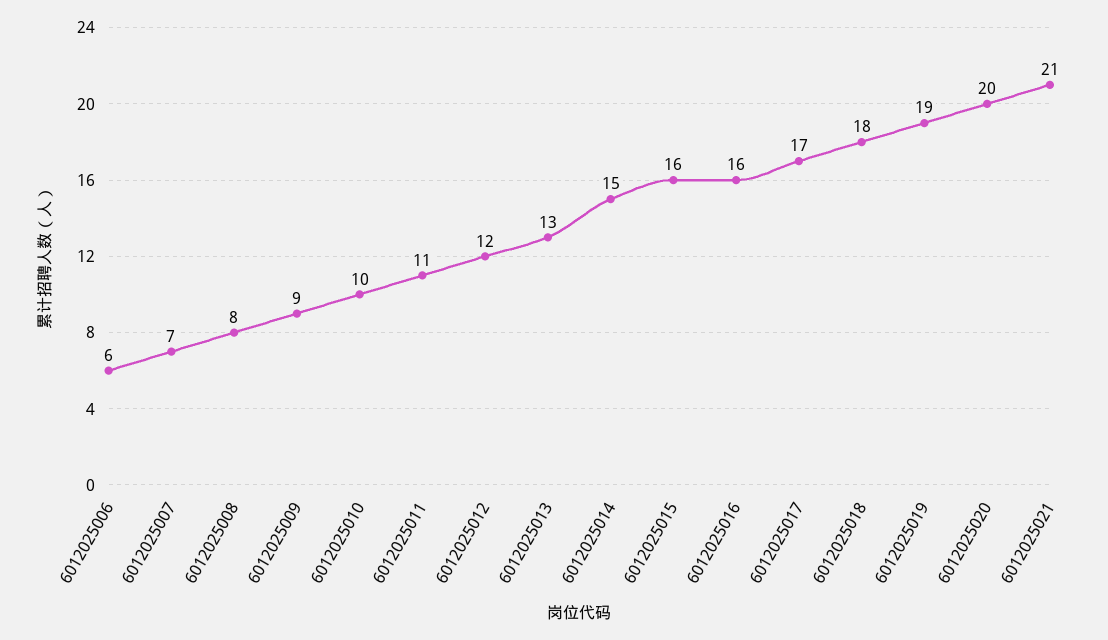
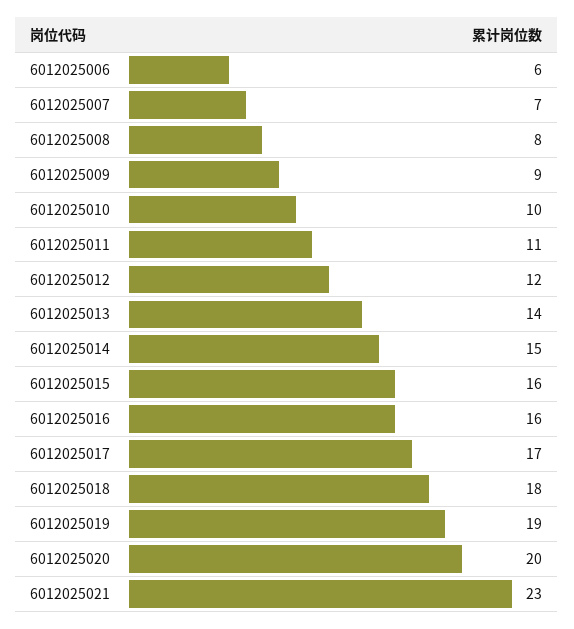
  {
    "6012025006": 6,
    "6012025007": 7,
    "6012025008": 8,
    "6012025009": 9,
    "6012025010": 10,
    "6012025011": 11,
    "6012025012": 12,
-   "6012025013": 13,
+   "6012025013": 14,
    "6012025014": 15,
    "6012025015": 16,
    "6012025016": 16,
    "6012025017": 17,
    "6012025018": 18,
    "6012025019": 19,
    "6012025020": 20,
-   "6012025021": 21
+   "6012025021": 23
  }

